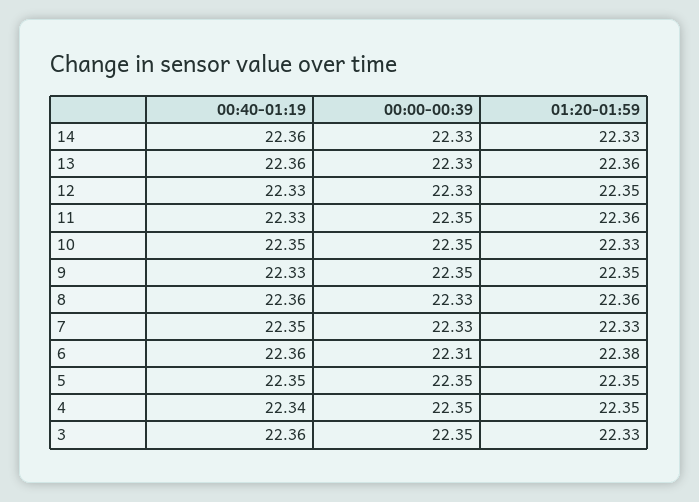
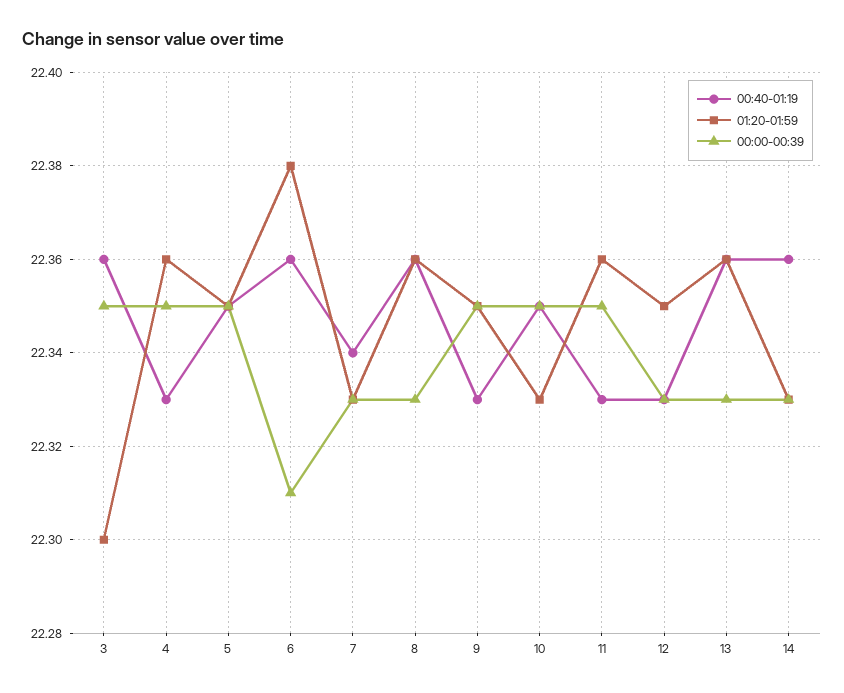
  {
    "00:40-01:19": {
      "14": 22.36,
      "13": 22.36,
      "12": 22.33,
      "11": 22.33,
      "10": 22.35,
      "9": 22.33,
      "8": 22.36,
-     "7": 22.35,
+     "7": 22.34,
      "6": 22.36,
      "5": 22.35,
-     "4": 22.34,
+     "4": 22.33,
      "3": 22.36
    },
    "00:00-00:39": {
      "14": 22.33,
      "13": 22.33,
      "12": 22.33,
      "11": 22.35,
      "10": 22.35,
      "9": 22.35,
      "8": 22.33,
      "7": 22.33,
      "6": 22.31,
      "5": 22.35,
      "4": 22.35,
      "3": 22.35
    },
    "01:20-01:59": {
      "14": 22.33,
      "13": 22.36,
      "12": 22.35,
      "11": 22.36,
      "10": 22.33,
      "9": 22.35,
      "8": 22.36,
      "7": 22.33,
      "6": 22.38,
      "5": 22.35,
-     "4": 22.35,
+     "4": 22.36,
-     "3": 22.33
+     "3": 22.3
    }
  }

